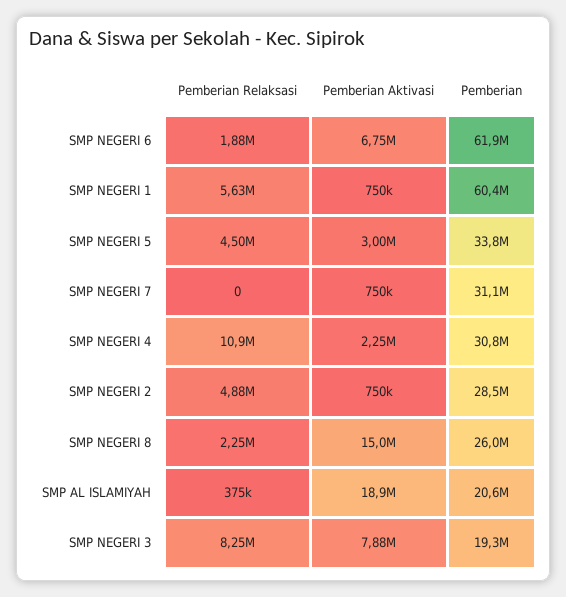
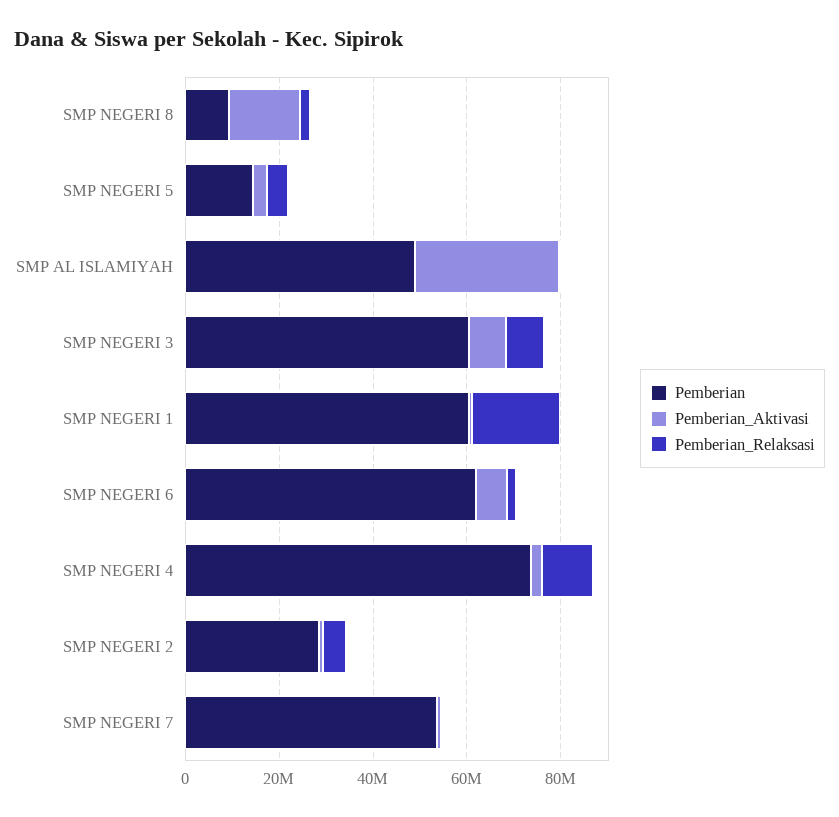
  {
    "Pemberian Relaksasi": {
      "SMP NEGERI 6": 1880000,
-     "SMP NEGERI 1": 5630000,
+     "SMP NEGERI 1": 20000000,
      "SMP NEGERI 5": 4500000,
      "SMP NEGERI 7": 0,
      "SMP NEGERI 4": 10900000,
      "SMP NEGERI 2": 4880000,
      "SMP NEGERI 8": 2250000,
      "SMP AL ISLAMIYAH": 375000,
      "SMP NEGERI 3": 8250000
    },
    "Pemberian Aktivasi": {
      "SMP NEGERI 6": 6750000,
      "SMP NEGERI 1": 750000,
      "SMP NEGERI 5": 3000000,
      "SMP NEGERI 7": 750000,
      "SMP NEGERI 4": 2250000,
      "SMP NEGERI 2": 750000,
      "SMP NEGERI 8": 15000000,
-     "SMP AL ISLAMIYAH": 18900000,
+     "SMP AL ISLAMIYAH": 30000000,
      "SMP NEGERI 3": 7880000
    },
    "Pemberian": {
      "SMP NEGERI 6": 61900000,
      "SMP NEGERI 1": 60400000,
-     "SMP NEGERI 5": 33800000,
+     "SMP NEGERI 5": 15000000,
-     "SMP NEGERI 7": 31100000,
+     "SMP NEGERI 7": 55000000,
-     "SMP NEGERI 4": 30800000,
+     "SMP NEGERI 4": 75000000,
      "SMP NEGERI 2": 28500000,
-     "SMP NEGERI 8": 26000000,
+     "SMP NEGERI 8": 10000000,
-     "SMP AL ISLAMIYAH": 20600000,
+     "SMP AL ISLAMIYAH": 50000000,
-     "SMP NEGERI 3": 19300000
+     "SMP NEGERI 3": 60000000
    }
  }

